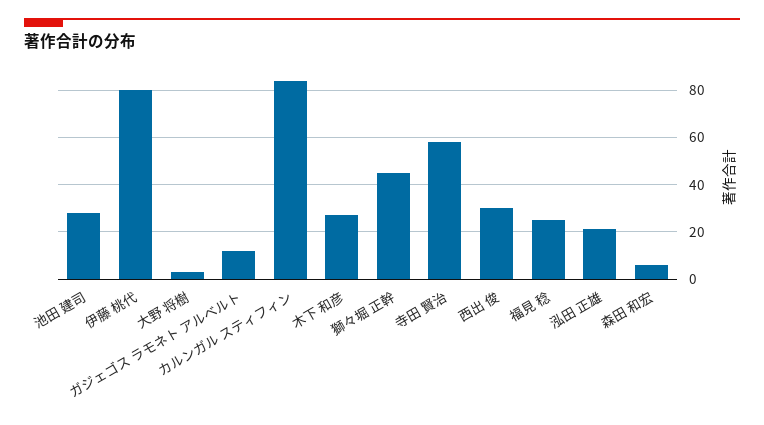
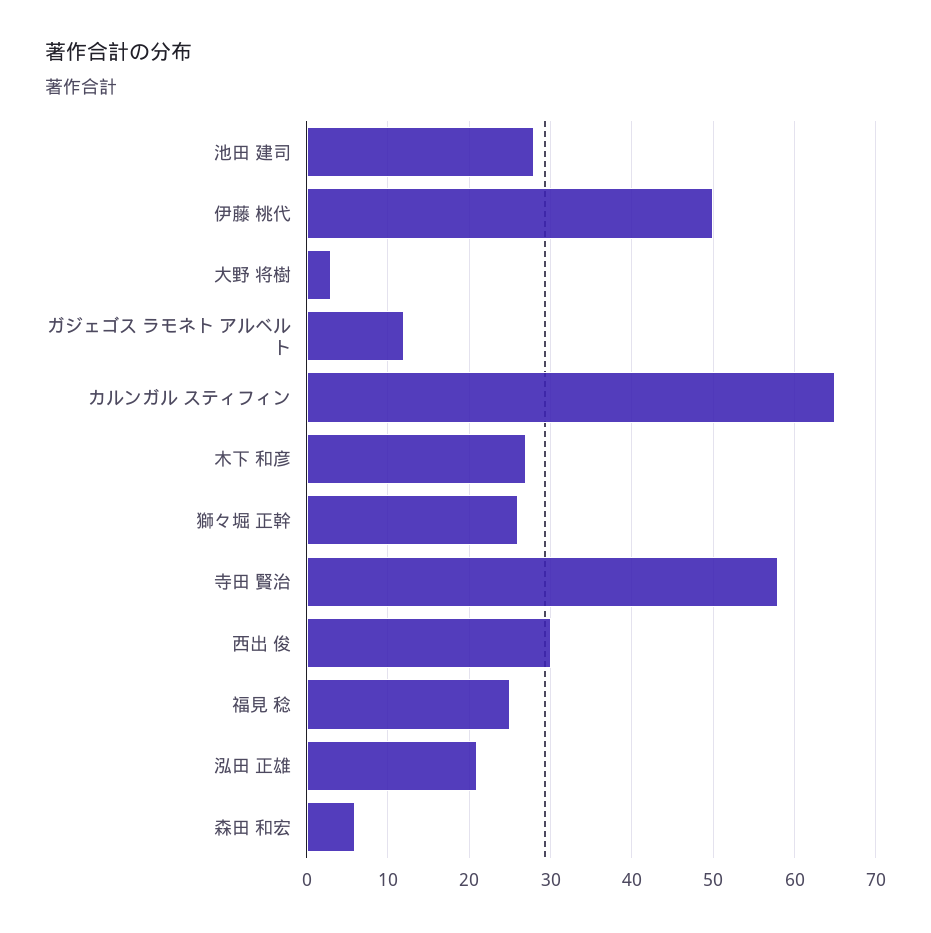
  {
    "池田 建司": 28,
-   "伊藤 桃代": 80,
+   "伊藤 桃代": 50,
    "大野 将樹": 3,
    "ガジェゴス ラモネト アルベルト": 12,
-   "カルンガル スティフィン": 85,
+   "カルンガル スティフィン": 65,
    "木下 和彦": 27,
-   "獅々堀 正幹": 45,
+   "獅々堀 正幹": 26,
    "寺田 賢治": 58,
    "西出 俊": 30,
    "福見 稔": 25,
    "泓田 正雄": 21,
    "森田 和宏": 6
  }

